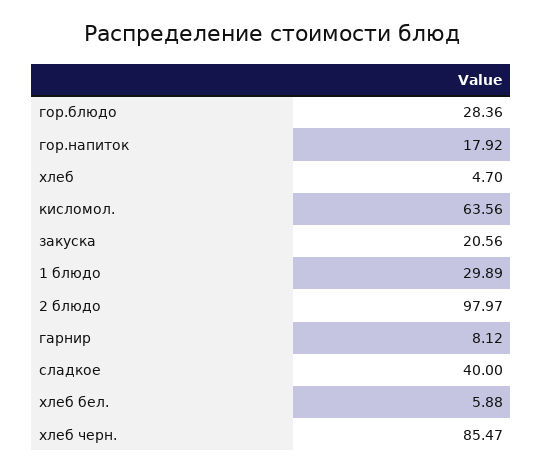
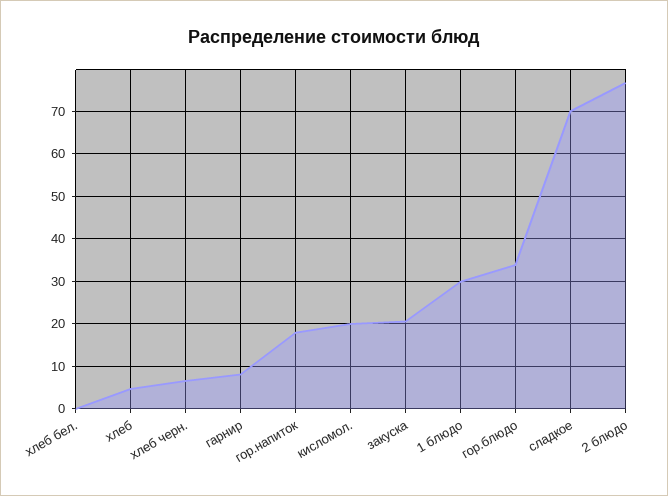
  {
-   "гор.блюдо": 28.36,
+   "гор.блюдо": 34,
    "гор.напиток": 17.92,
    "хлеб": 4.7,
-   "кисломол.": 63.56,
+   "кисломол.": 20,
    "закуска": 20.56,
    "1 блюдо": 29.89,
-   "2 блюдо": 97.97,
+   "2 блюдо": 76,
    "гарнир": 8.12,
-   "сладкое": 40,
+   "сладкое": 70,
-   "хлеб бел.": 5.88,
+   "хлеб бел.": 0,
-   "хлеб черн.": 85.47
+   "хлеб черн.": 6
  }

